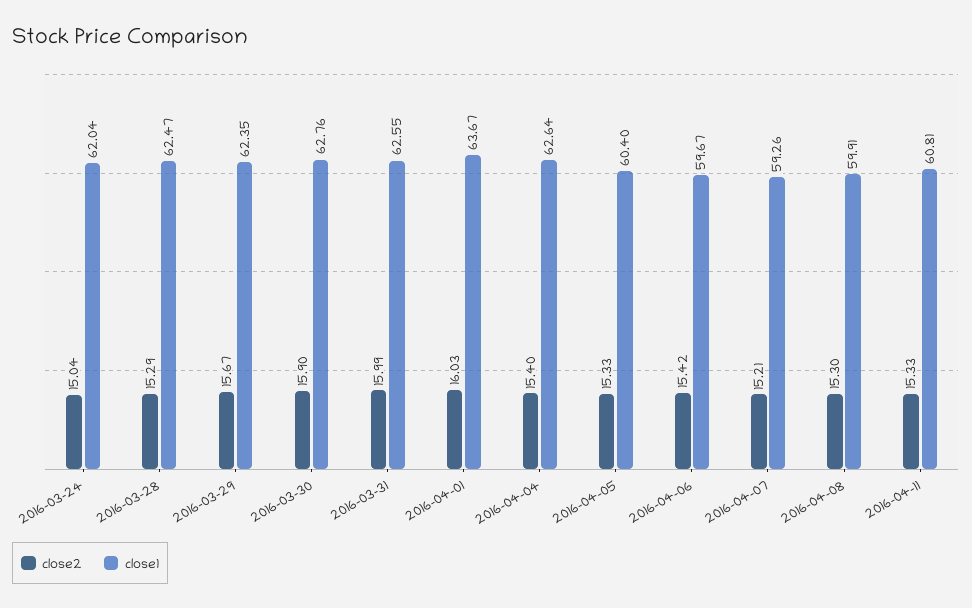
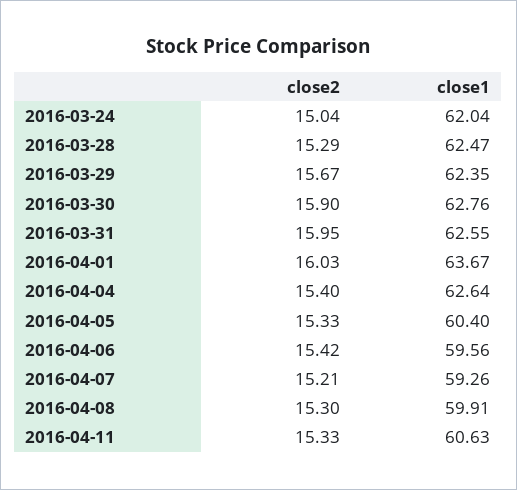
  {
    "close2": {
      "2016-03-24": 15.04,
      "2016-03-28": 15.29,
      "2016-03-29": 15.67,
      "2016-03-30": 15.9,
-     "2016-03-31": 15.99,
+     "2016-03-31": 15.95,
      "2016-04-01": 16.03,
      "2016-04-04": 15.4,
      "2016-04-05": 15.33,
      "2016-04-06": 15.42,
      "2016-04-07": 15.21,
      "2016-04-08": 15.3,
      "2016-04-11": 15.33
    },
    "close1": {
      "2016-03-24": 62.04,
      "2016-03-28": 62.47,
      "2016-03-29": 62.35,
      "2016-03-30": 62.76,
      "2016-03-31": 62.55,
      "2016-04-01": 63.67,
      "2016-04-04": 62.64,
      "2016-04-05": 60.4,
-     "2016-04-06": 59.67,
+     "2016-04-06": 59.56,
      "2016-04-07": 59.26,
      "2016-04-08": 59.91,
-     "2016-04-11": 60.81
+     "2016-04-11": 60.63
    }
  }

